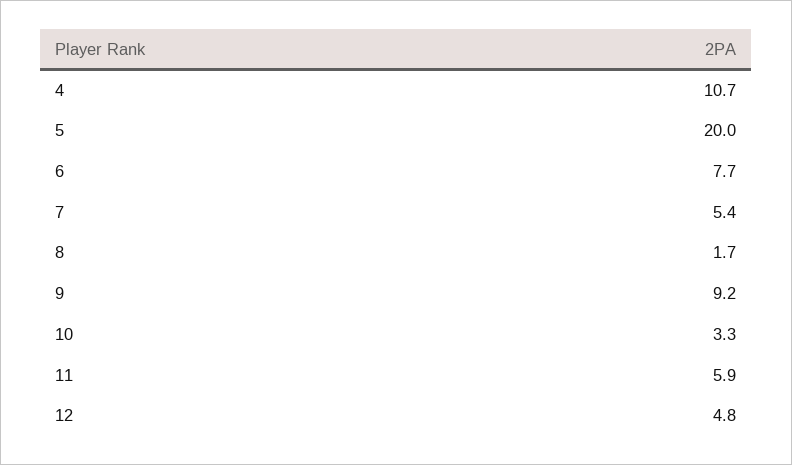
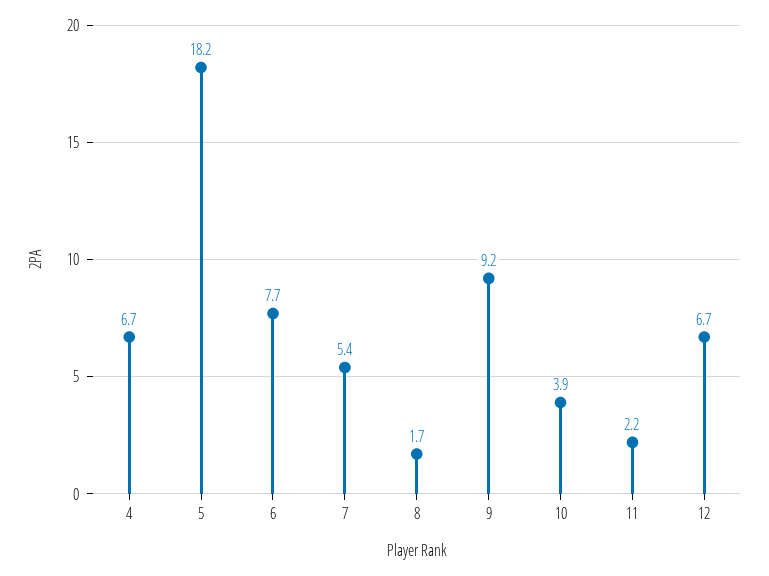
  {
-   "4": 10.7,
+   "4": 6.7,
-   "5": 20,
+   "5": 18.2,
    "6": 7.7,
    "7": 5.4,
    "8": 1.7,
    "9": 9.2,
-   "10": 3.3,
+   "10": 3.9,
-   "11": 5.9,
+   "11": 2.2,
-   "12": 4.8
+   "12": 6.7
  }

